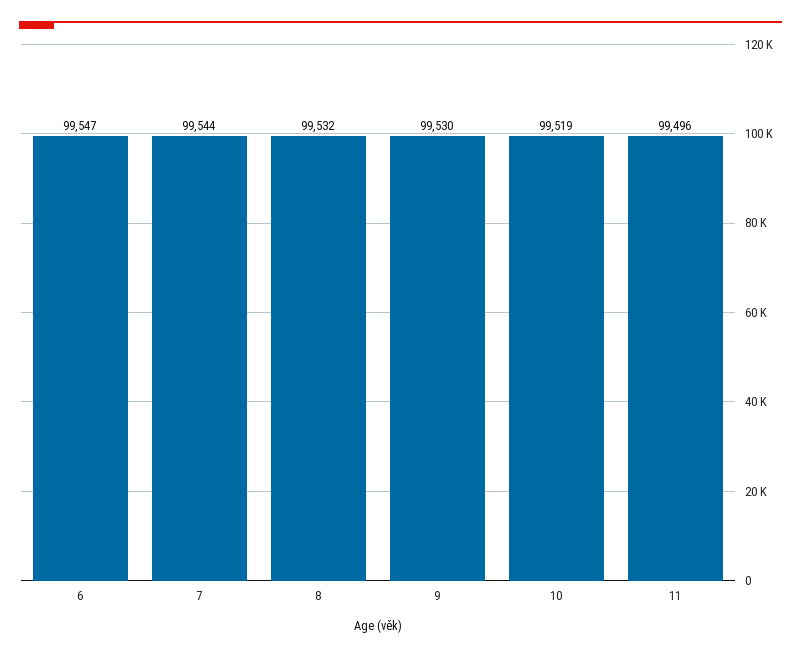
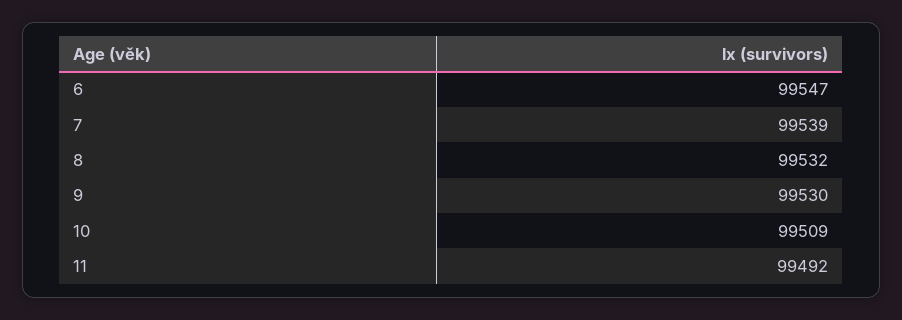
  {
    "6": 99547,
-   "7": 99544,
+   "7": 99539,
    "8": 99532,
    "9": 99530,
-   "10": 99519,
+   "10": 99509,
-   "11": 99496
+   "11": 99492
  }

